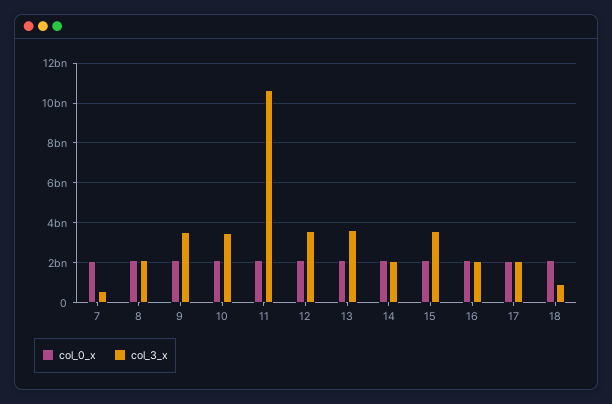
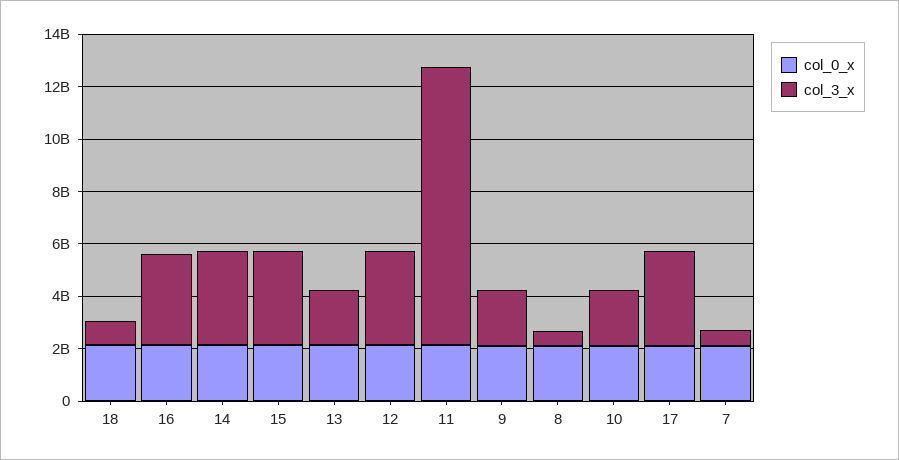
  {
    "col_0_x": {
      "7": 2000000000,
      "8": 2000000000,
      "9": 2000000000,
      "10": 2000000000,
      "11": 2000000000,
      "12": 2000000000,
      "13": 2000000000,
      "14": 2000000000,
      "15": 2000000000,
      "16": 2000000000,
      "17": 2000000000,
      "18": 2000000000
    },
    "col_3_x": {
      "7": 500000000,
-     "8": 2000000000,
+     "8": 500000000,
-     "9": 3500000000,
+     "9": 2000000000,
-     "10": 3500000000,
+     "10": 2000000000,
      "11": 10500000000,
      "12": 3500000000,
-     "13": 3500000000,
+     "13": 2000000000,
-     "14": 2000000000,
+     "14": 3500000000,
      "15": 3500000000,
-     "16": 2000000000,
+     "16": 3500000000,
-     "17": 2000000000,
+     "17": 3500000000,
      "18": 1000000000
    }
  }

